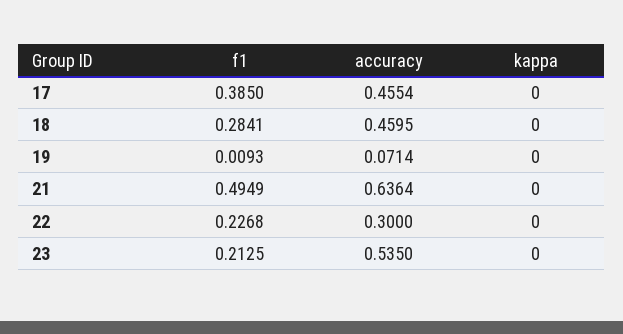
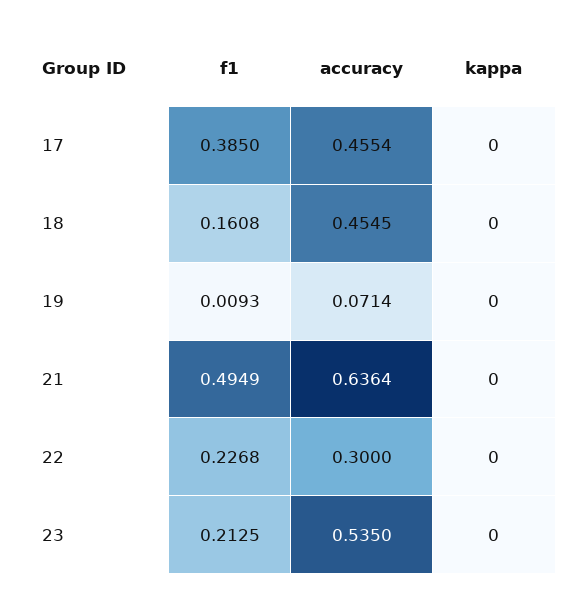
  {
    "f1": {
      "17": 0.385,
-     "18": 0.2841,
+     "18": 0.1608,
      "19": 0.0093,
      "21": 0.4949,
      "22": 0.2268,
      "23": 0.2125
    },
    "accuracy": {
      "17": 0.4554,
-     "18": 0.4595,
+     "18": 0.4545,
      "19": 0.0714,
      "21": 0.6364,
      "22": 0.3,
      "23": 0.535
    },
    "kappa": {
      "17": 0,
      "18": 0,
      "19": 0,
      "21": 0,
      "22": 0,
      "23": 0
    }
  }

